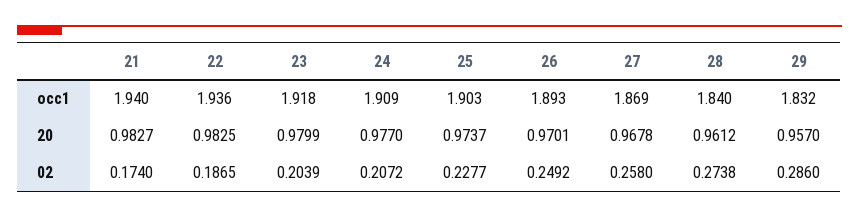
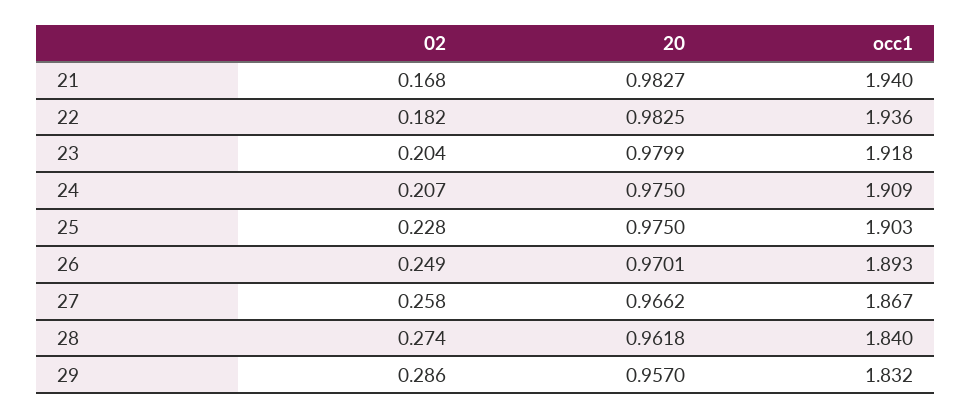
  {
    "21": {
      "occ1": 1.94,
      "20": 0.9827,
-     "02": 0.174
+     "02": 0.168
    },
    "22": {
      "occ1": 1.936,
      "20": 0.9825,
-     "02": 0.1865
+     "02": 0.182
    },
    "23": {
      "occ1": 1.918,
      "20": 0.9799,
      "02": 0.2039
    },
    "24": {
      "occ1": 1.909,
-     "20": 0.977,
+     "20": 0.975,
      "02": 0.2072
    },
    "25": {
      "occ1": 1.903,
-     "20": 0.9737,
+     "20": 0.975,
      "02": 0.2277
    },
    "26": {
      "occ1": 1.893,
      "20": 0.9701,
      "02": 0.2492
    },
    "27": {
-     "occ1": 1.869,
+     "occ1": 1.867,
-     "20": 0.9678,
+     "20": 0.9662,
      "02": 0.258
    },
    "28": {
      "occ1": 1.84,
-     "20": 0.9612,
+     "20": 0.9618,
      "02": 0.2738
    },
    "29": {
      "occ1": 1.832,
      "20": 0.957,
      "02": 0.286
    }
  }

